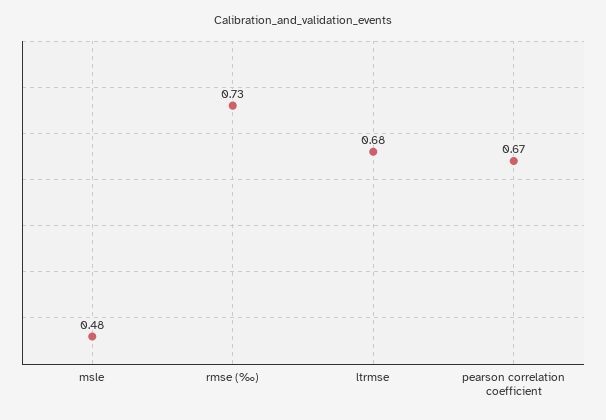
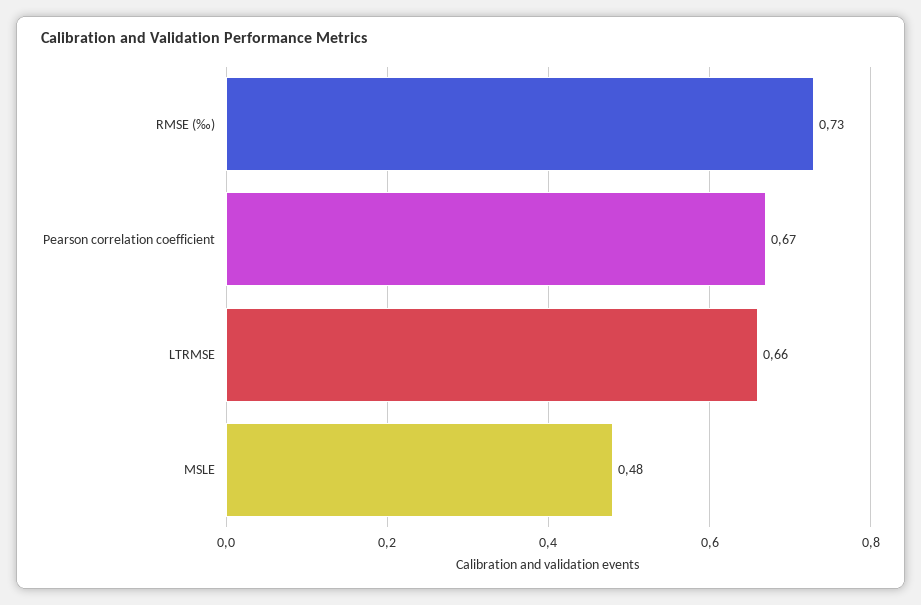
  {
    "msle": 0.48,
    "rmse (‰)": 0.73,
-   "ltrmse": 0.68,
+   "ltrmse": 0.66,
    "pearson correlation coefficient": 0.67
  }

